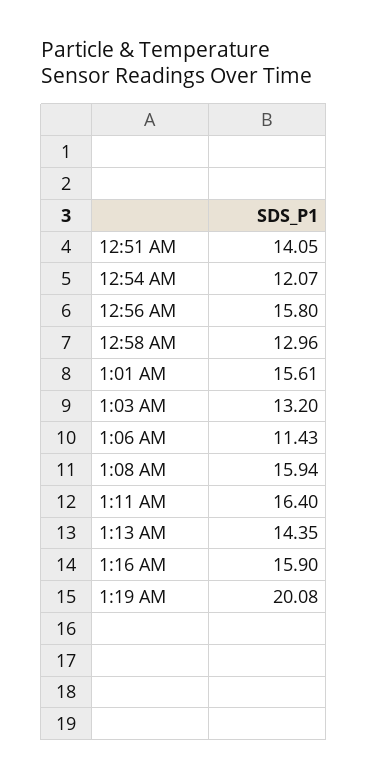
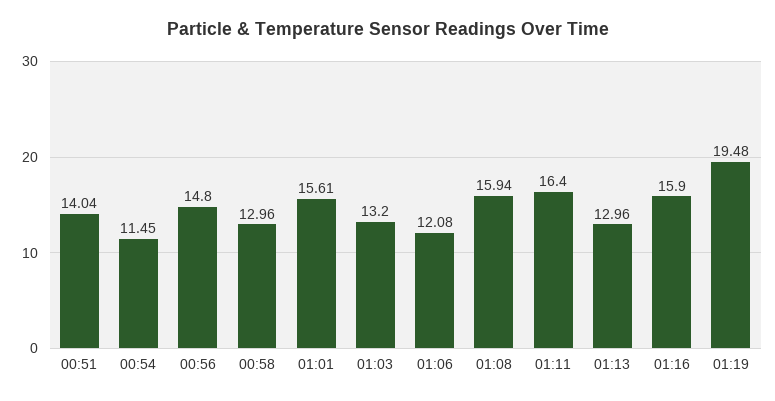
  {
-   "12:51 AM": 14.05,
+   "12:51 AM": 14.04,
-   "12:54 AM": 12.07,
+   "12:54 AM": 11.45,
-   "12:56 AM": 15.8,
+   "12:56 AM": 14.8,
    "12:58 AM": 12.96,
    "1:01 AM": 15.61,
    "1:03 AM": 13.2,
-   "1:06 AM": 11.43,
+   "1:06 AM": 12.08,
    "1:08 AM": 15.94,
    "1:11 AM": 16.4,
-   "1:13 AM": 14.35,
+   "1:13 AM": 12.96,
    "1:16 AM": 15.9,
-   "1:19 AM": 20.08
+   "1:19 AM": 19.48
  }

